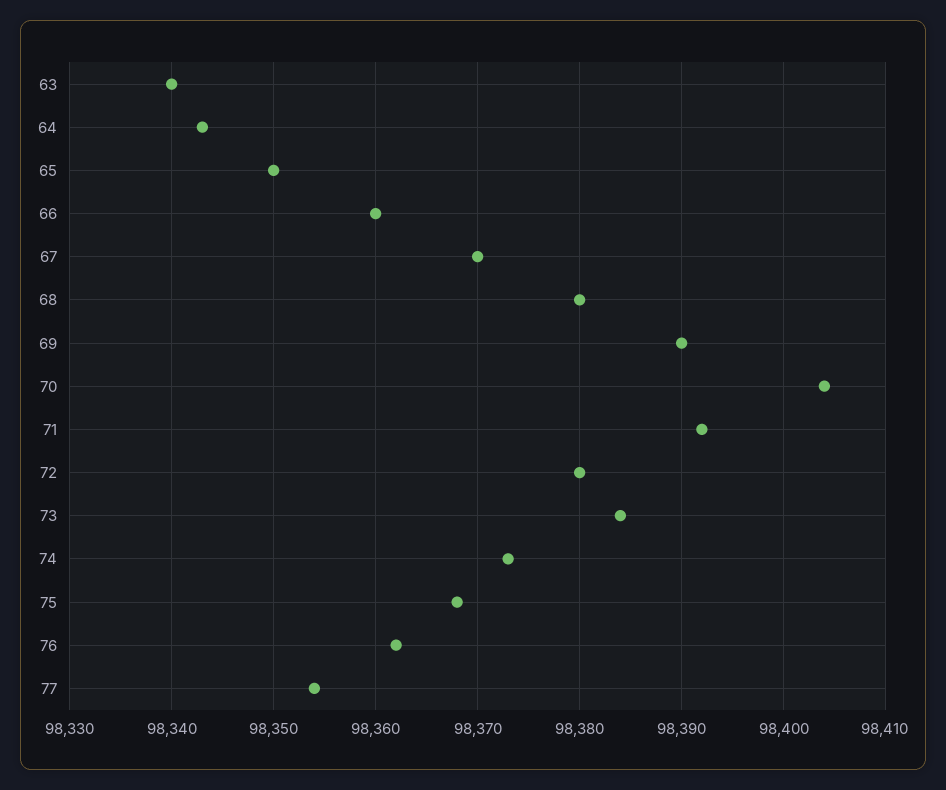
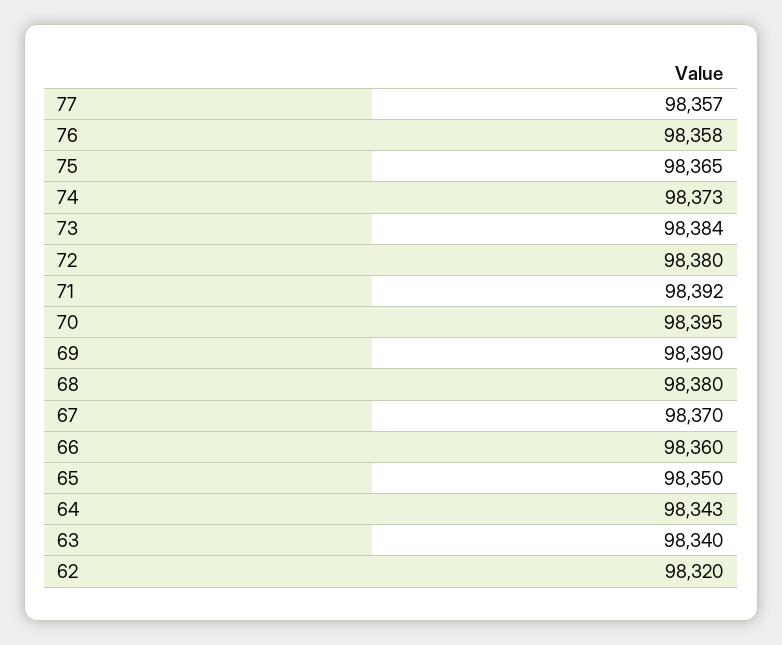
  {
    "63": 98340,
    "64": 98343,
    "65": 98350,
    "66": 98360,
    "67": 98370,
    "68": 98380,
    "69": 98390,
-   "70": 98404,
+   "70": 98395,
    "71": 98392,
    "72": 98380,
    "73": 98384,
    "74": 98373,
-   "75": 98368,
+   "75": 98365,
-   "76": 98362,
+   "76": 98358,
-   "77": 98354
+   "77": 98357,
+   "62": 98320
  }

